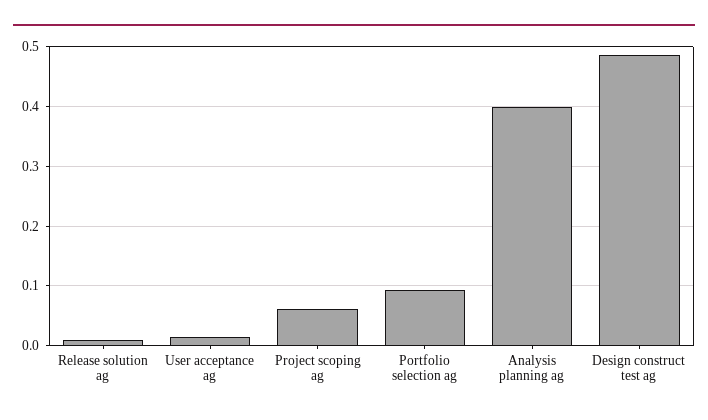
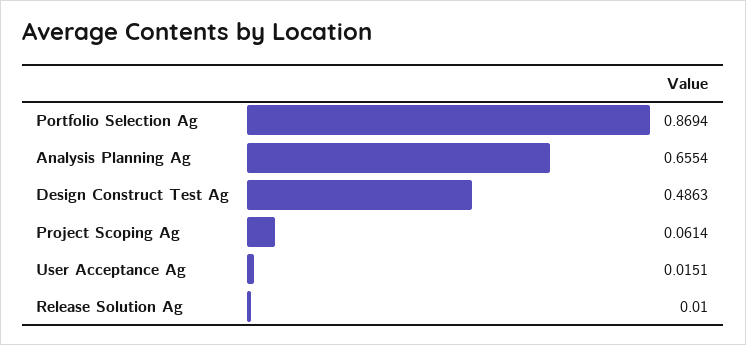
  {
    "Release solution ag": 0.01,
    "User acceptance ag": 0.0151,
    "Project scoping ag": 0.0614,
-   "Portfolio selection ag": 0.1,
+   "Portfolio selection ag": 0.8694,
-   "Analysis planning ag": 0.4,
+   "Analysis planning ag": 0.6554,
    "Design construct test ag": 0.4863
  }

